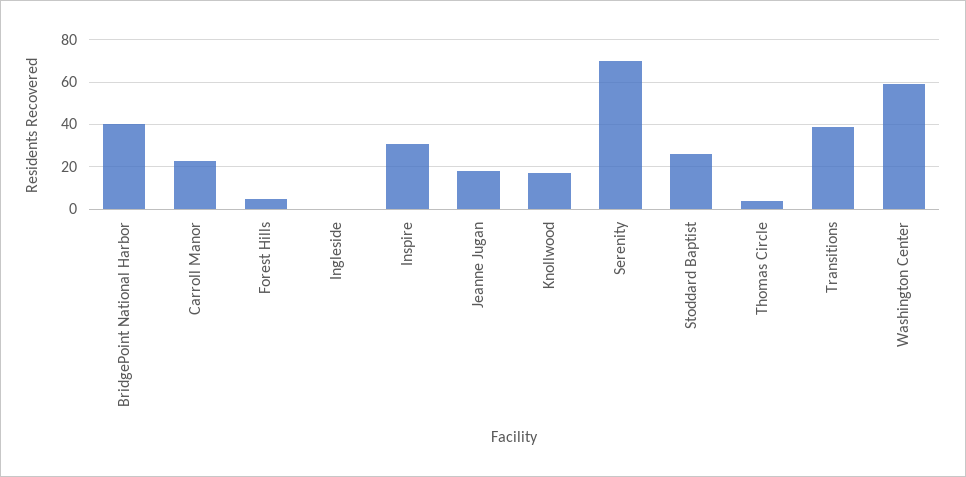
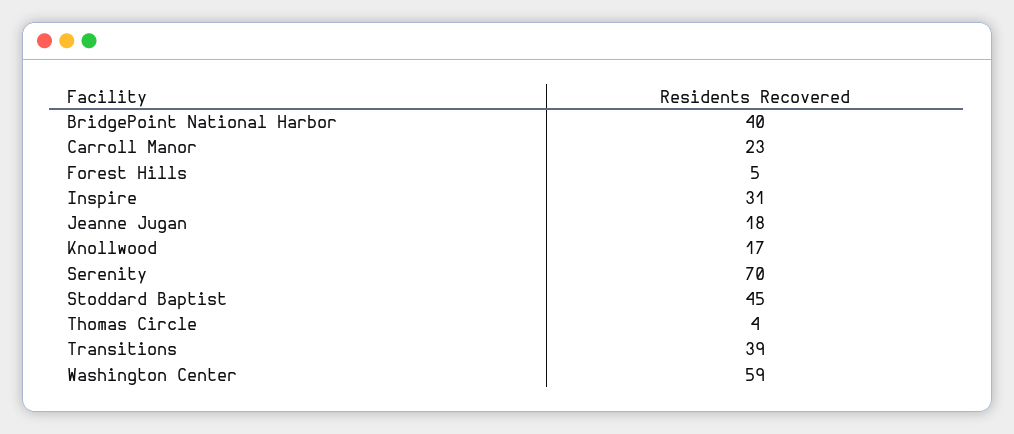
  {
    "BridgePoint National Harbor": 40,
    "Carroll Manor": 23,
    "Forest Hills": 5,
-   "Ingleside": 0,
    "Inspire": 31,
    "Jeanne Jugan": 18,
    "Knollwood": 17,
    "Serenity": 70,
-   "Stoddard Baptist": 25,
+   "Stoddard Baptist": 45,
    "Thomas Circle": 4,
    "Transitions": 39,
    "Washington Center": 59
  }

